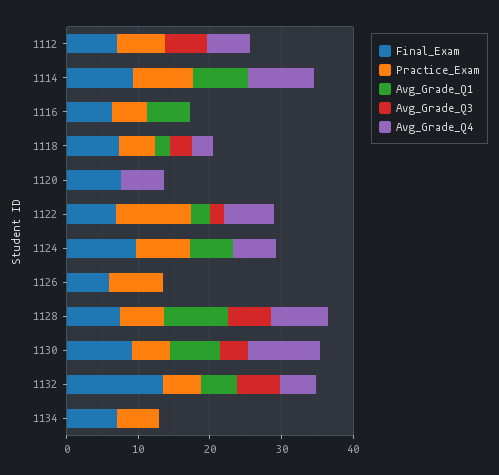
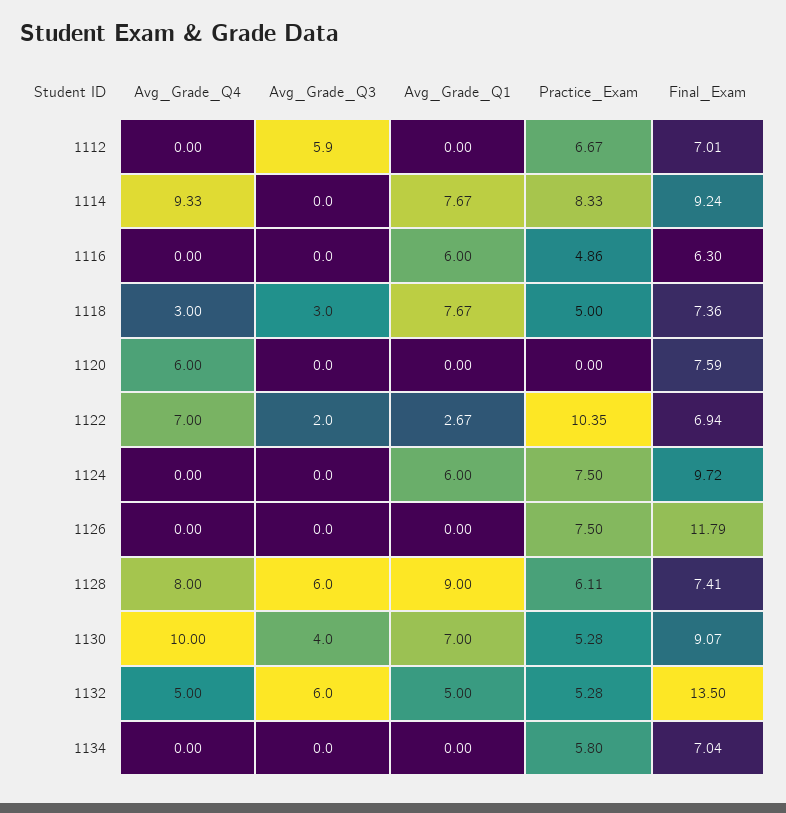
  {
    "Final_Exam": {
      "1112": 7.01,
      "1114": 9.24,
      "1116": 6.3,
      "1118": 7.36,
      "1120": 7.59,
      "1122": 6.94,
      "1124": 9.72,
-     "1126": 6,
+     "1126": 11.79,
      "1128": 7.41,
      "1130": 9.07,
      "1132": 13.5,
      "1134": 7.04
    },
    "Practice_Exam": {
      "1112": 6.67,
      "1114": 8.33,
      "1116": 4.86,
      "1118": 5,
      "1120": 0,
      "1122": 10.35,
      "1124": 7.5,
      "1126": 7.5,
      "1128": 6.11,
      "1130": 5.28,
      "1132": 5.28,
      "1134": 5.8
    },
    "Avg_Grade_Q1": {
      "1112": 0,
      "1114": 7.67,
      "1116": 6,
-     "1118": 2,
+     "1118": 7.67,
      "1120": 0,
      "1122": 2.67,
      "1124": 6,
      "1126": 0,
      "1128": 9,
      "1130": 7,
      "1132": 5,
      "1134": 0
    },
    "Avg_Grade_Q3": {
      "1112": 5.9,
      "1114": 0,
      "1116": 0,
      "1118": 3,
      "1120": 0,
      "1122": 2,
      "1124": 0,
      "1126": 0,
      "1128": 6,
      "1130": 4,
      "1132": 6,
      "1134": 0
    },
    "Avg_Grade_Q4": {
-     "1112": 6,
+     "1112": 0,
      "1114": 9.33,
      "1116": 0,
      "1118": 3,
      "1120": 6,
      "1122": 7,
-     "1124": 6,
+     "1124": 0,
      "1126": 0,
      "1128": 8,
      "1130": 10,
      "1132": 5,
      "1134": 0
    }
  }

